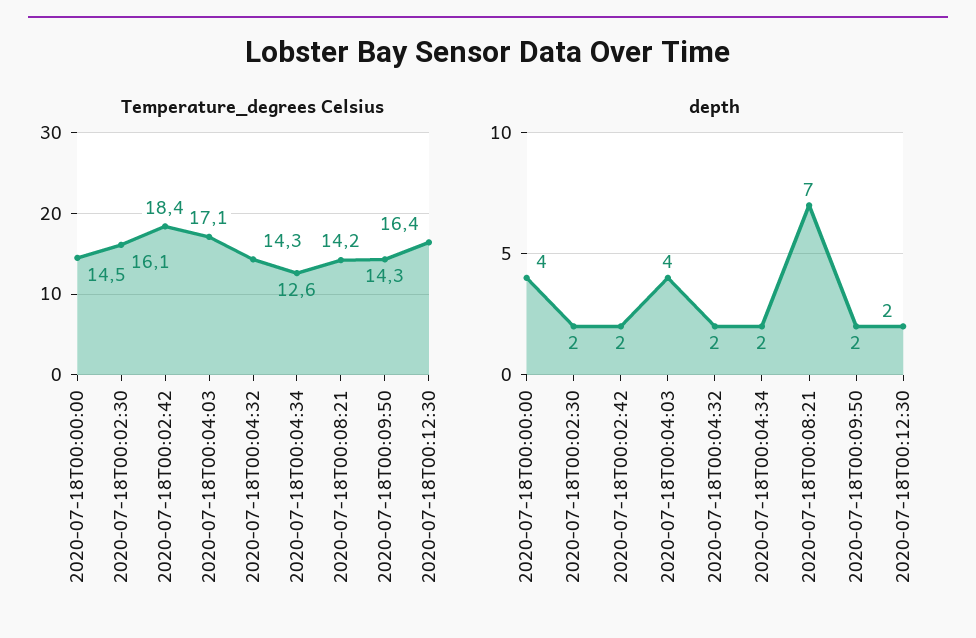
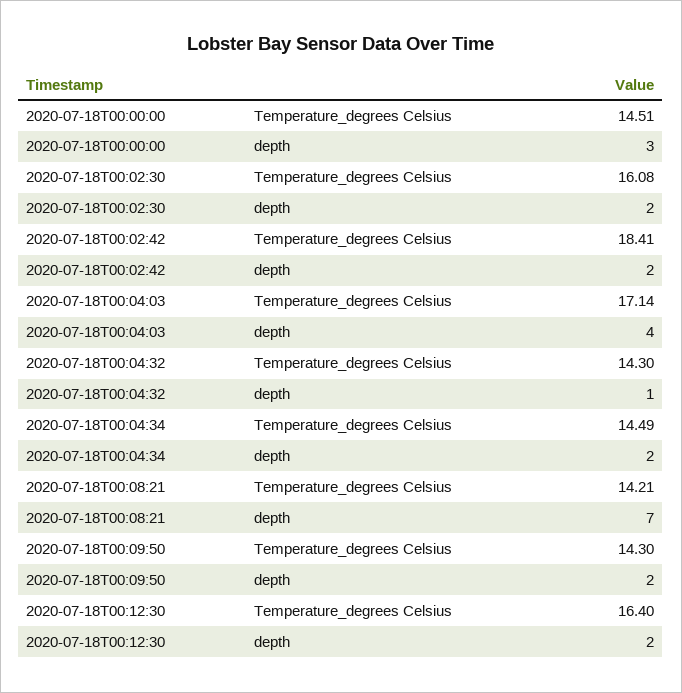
  {
    "Temperature_degrees Celsius": {
      "2020-07-18T00:00:00": 14.51,
      "2020-07-18T00:02:30": 16.08,
      "2020-07-18T00:02:42": 18.41,
      "2020-07-18T00:04:03": 17.14,
      "2020-07-18T00:04:32": 14.3,
-     "2020-07-18T00:04:34": 12.6,
+     "2020-07-18T00:04:34": 14.49,
      "2020-07-18T00:08:21": 14.21,
      "2020-07-18T00:09:50": 14.3,
      "2020-07-18T00:12:30": 16.4
    },
    "depth": {
-     "2020-07-18T00:00:00": 4,
+     "2020-07-18T00:00:00": 3,
      "2020-07-18T00:02:30": 2,
      "2020-07-18T00:02:42": 2,
      "2020-07-18T00:04:03": 4,
-     "2020-07-18T00:04:32": 2,
+     "2020-07-18T00:04:32": 1,
      "2020-07-18T00:04:34": 2,
      "2020-07-18T00:08:21": 7,
      "2020-07-18T00:09:50": 2,
      "2020-07-18T00:12:30": 2
    }
  }

